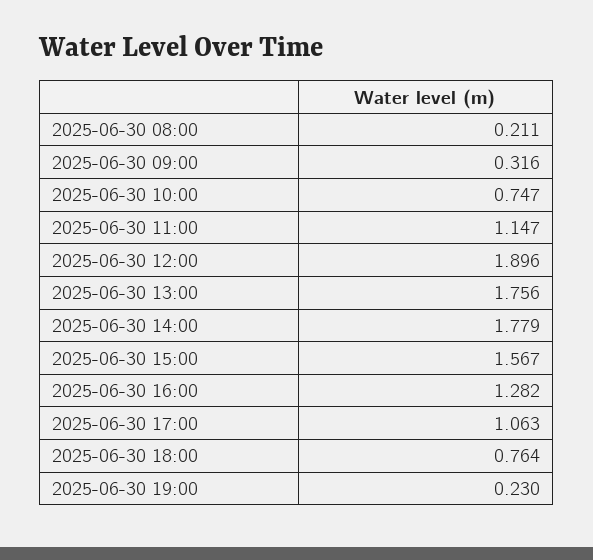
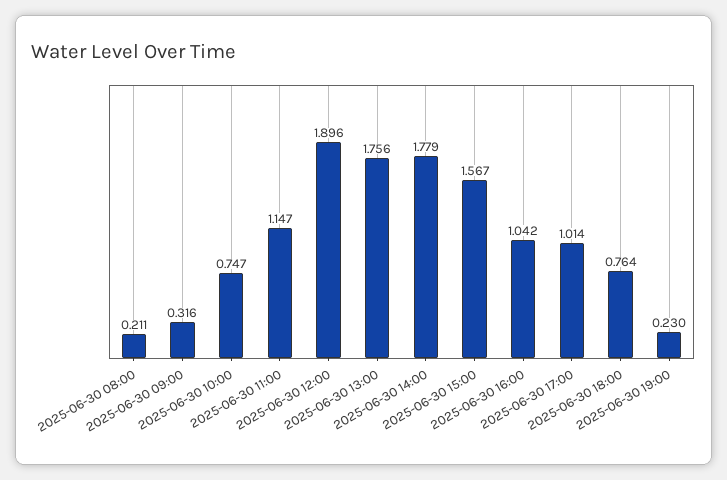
  {
    "2025-06-30 08:00": 0.211,
    "2025-06-30 09:00": 0.316,
    "2025-06-30 10:00": 0.747,
    "2025-06-30 11:00": 1.147,
    "2025-06-30 12:00": 1.896,
    "2025-06-30 13:00": 1.756,
    "2025-06-30 14:00": 1.779,
    "2025-06-30 15:00": 1.567,
-   "2025-06-30 16:00": 1.282,
+   "2025-06-30 16:00": 1.042,
-   "2025-06-30 17:00": 1.063,
+   "2025-06-30 17:00": 1.014,
    "2025-06-30 18:00": 0.764,
    "2025-06-30 19:00": 0.23
  }

